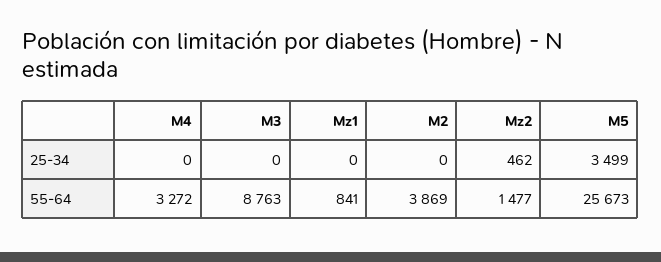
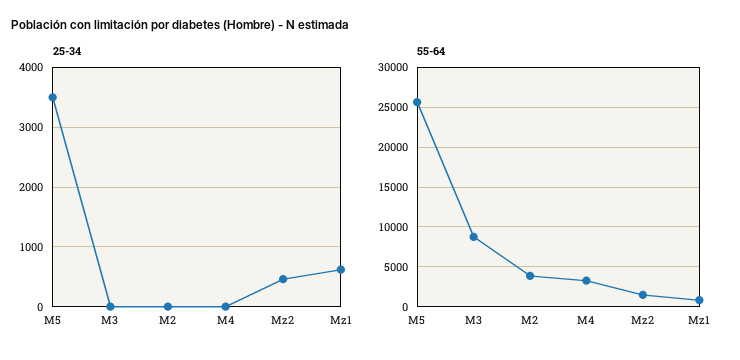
  {
    "25-34": {
      "M4": 0,
      "M3": 0,
-     "Mz1": 0,
+     "Mz1": 600,
      "M2": 0,
      "Mz2": 462,
      "M5": 3499
    },
    "55-64": {
      "M4": 3272,
      "M3": 8763,
      "Mz1": 841,
      "M2": 3869,
      "Mz2": 1477,
      "M5": 25673
    }
  }

